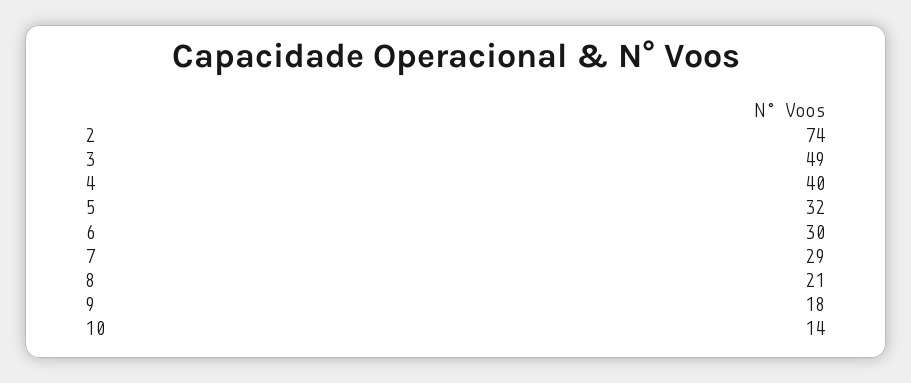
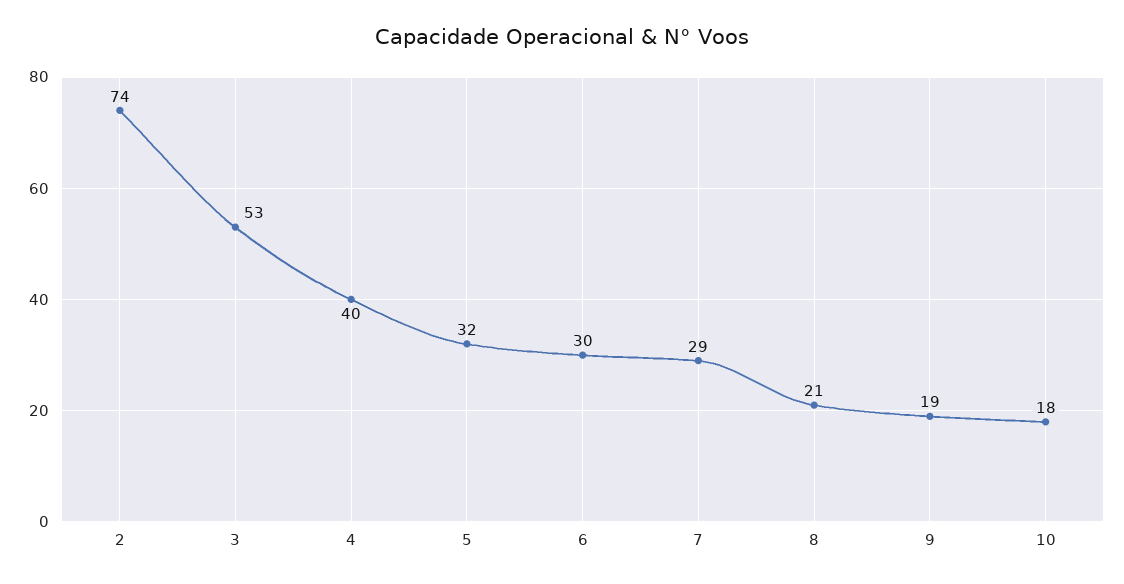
  {
    "2": 74,
-   "3": 49,
+   "3": 53,
    "4": 40,
    "5": 32,
    "6": 30,
    "7": 29,
    "8": 21,
-   "9": 18,
+   "9": 19,
-   "10": 14
+   "10": 18
  }

